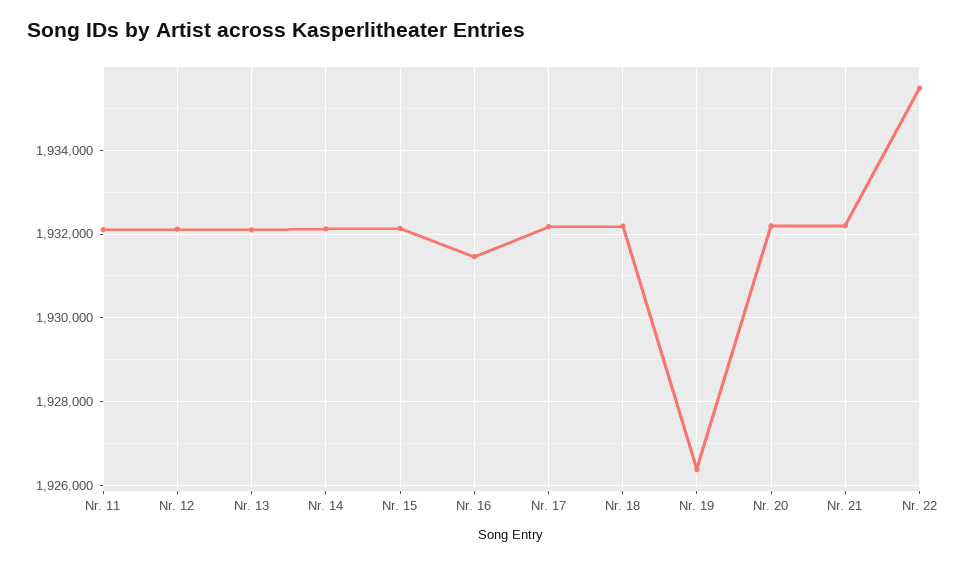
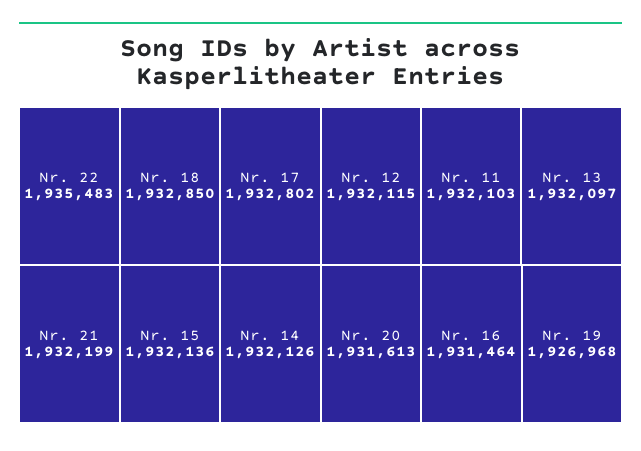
  {
    "Nr. 11": 1932103,
    "Nr. 12": 1932115,
    "Nr. 13": 1932097,
    "Nr. 14": 1932126,
    "Nr. 15": 1932136,
    "Nr. 16": 1931464,
-   "Nr. 17": 1932200,
+   "Nr. 17": 1932802,
-   "Nr. 18": 1932200,
+   "Nr. 18": 1932850,
-   "Nr. 19": 1926400,
+   "Nr. 19": 1926968,
-   "Nr. 20": 1932200,
+   "Nr. 20": 1931613,
    "Nr. 21": 1932199,
    "Nr. 22": 1935483
  }

